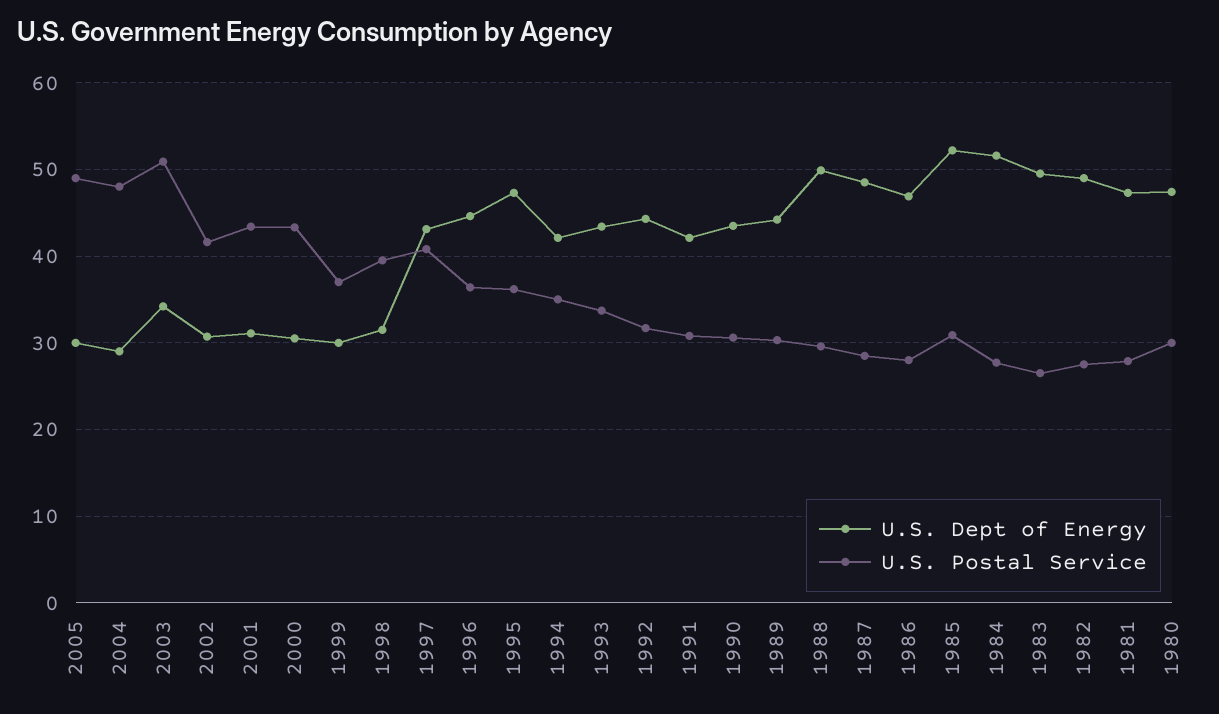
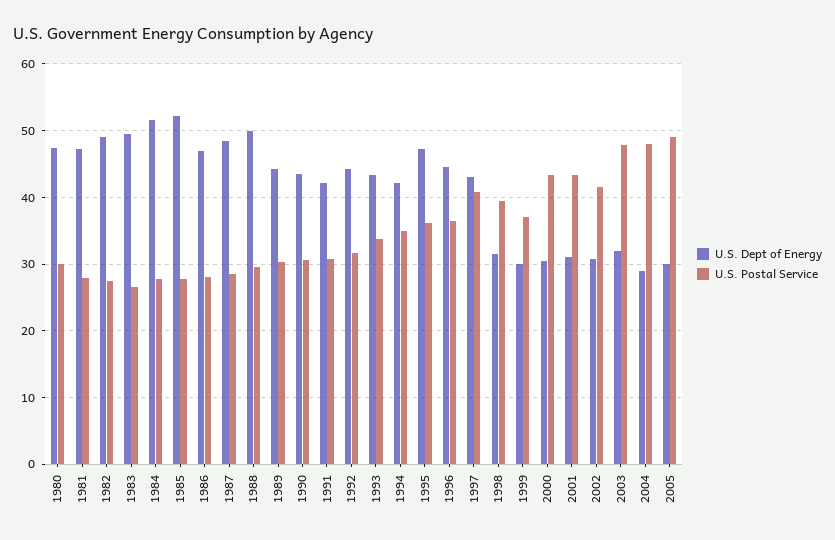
  {
    "U.S. Dept of Energy": {
      "2005": 30,
      "2004": 29,
-     "2003": 34,
+     "2003": 32,
      "2002": 31,
      "2001": 31,
      "2000": 31,
      "1999": 30,
      "1998": 32,
      "1997": 43,
      "1996": 45,
      "1995": 47,
      "1994": 42,
      "1993": 43,
      "1992": 44,
      "1991": 42,
      "1990": 44,
      "1989": 44,
      "1988": 50,
      "1987": 49,
      "1986": 47,
      "1985": 52,
      "1984": 52,
      "1983": 50,
      "1982": 49,
      "1981": 47,
      "1980": 47
    },
    "U.S. Postal Service": {
      "2005": 49,
      "2004": 48,
-     "2003": 51,
+     "2003": 48,
      "2002": 42,
      "2001": 43,
      "2000": 43,
      "1999": 37,
      "1998": 40,
      "1997": 41,
      "1996": 36,
      "1995": 36,
      "1994": 35,
      "1993": 34,
      "1992": 32,
      "1991": 31,
      "1990": 31,
      "1989": 30,
      "1988": 30,
      "1987": 29,
      "1986": 28,
-     "1985": 31,
+     "1985": 28,
      "1984": 28,
      "1983": 27,
      "1982": 28,
      "1981": 28,
      "1980": 30
    }
  }

